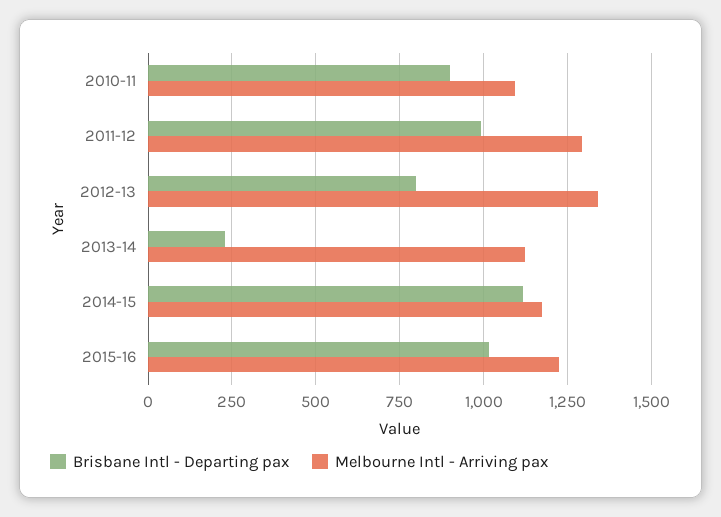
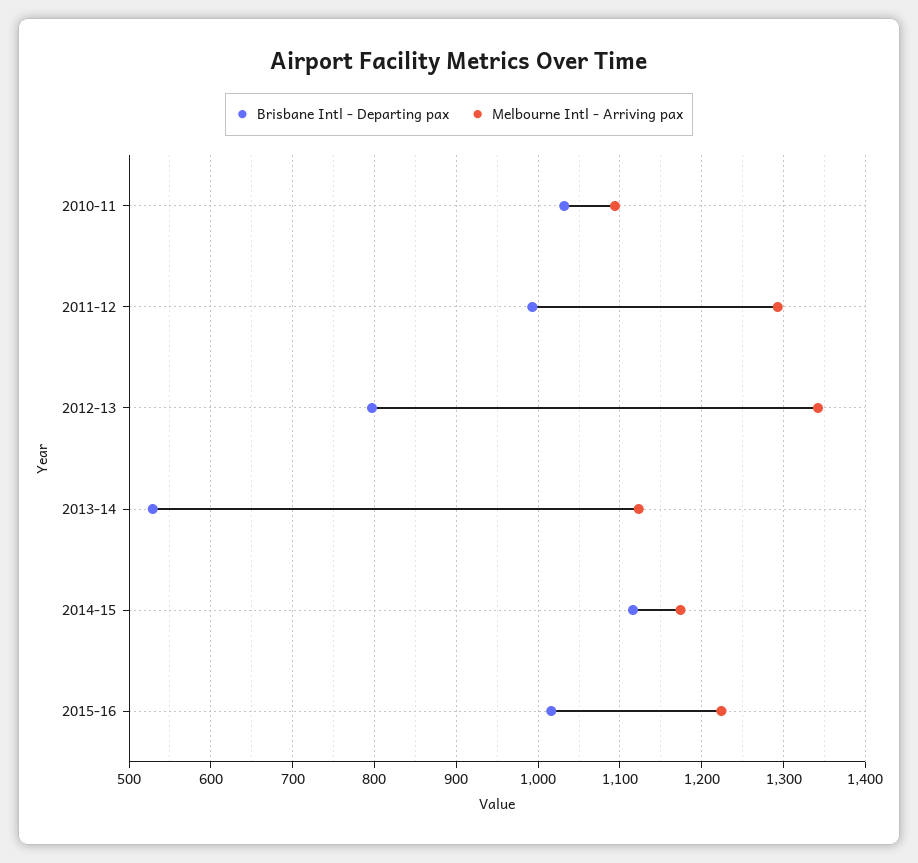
  {
    "Brisbane Intl - Departing pax": {
-     "2010-11": 900,
+     "2010-11": 1030,
      "2011-12": 990,
      "2012-13": 800,
-     "2013-14": 225,
+     "2013-14": 530,
      "2014-15": 1120,
      "2015-16": 1020
    },
    "Melbourne Intl - Arriving pax": {
      "2010-11": 1090,
      "2011-12": 1290,
      "2012-13": 1340,
      "2013-14": 1120,
      "2014-15": 1170,
      "2015-16": 1220
    }
  }

